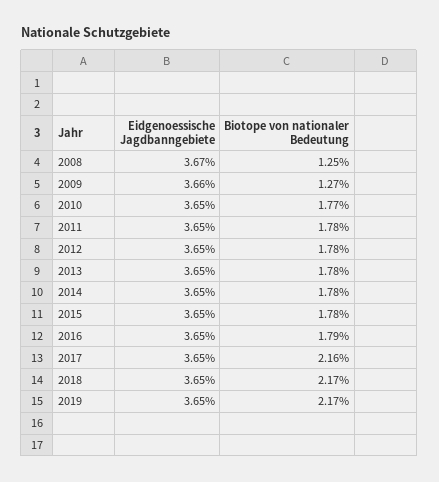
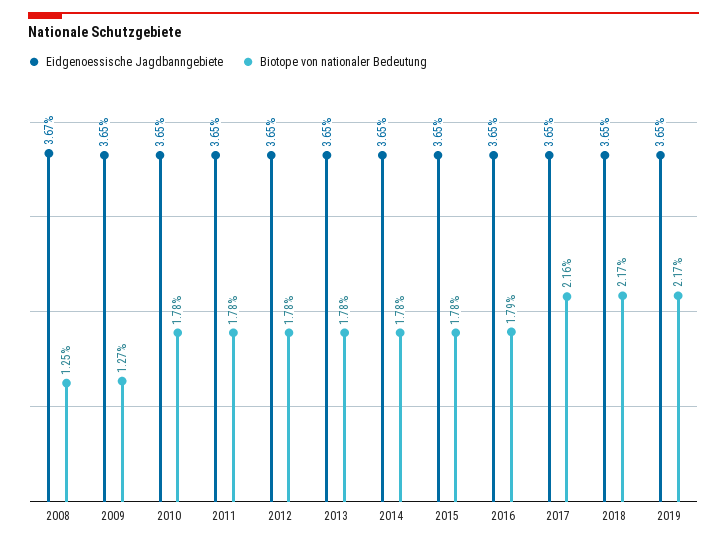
  {
    "Eidgenoessische Jagdbanngebiete": {
      "2008": 3.67,
-     "2009": 3.66,
+     "2009": 3.65,
      "2010": 3.65,
      "2011": 3.65,
      "2012": 3.65,
      "2013": 3.65,
      "2014": 3.65,
      "2015": 3.65,
      "2016": 3.65,
      "2017": 3.65,
      "2018": 3.65,
      "2019": 3.65
    },
    "Biotope von nationaler Bedeutung": {
      "2008": 1.25,
      "2009": 1.27,
-     "2010": 1.77,
+     "2010": 1.78,
      "2011": 1.78,
      "2012": 1.78,
      "2013": 1.78,
      "2014": 1.78,
      "2015": 1.78,
      "2016": 1.79,
      "2017": 2.16,
      "2018": 2.17,
      "2019": 2.17
    }
  }

